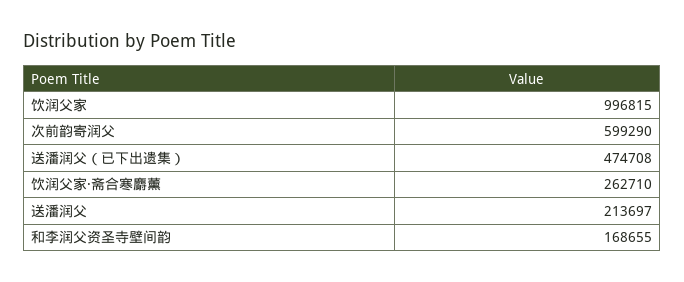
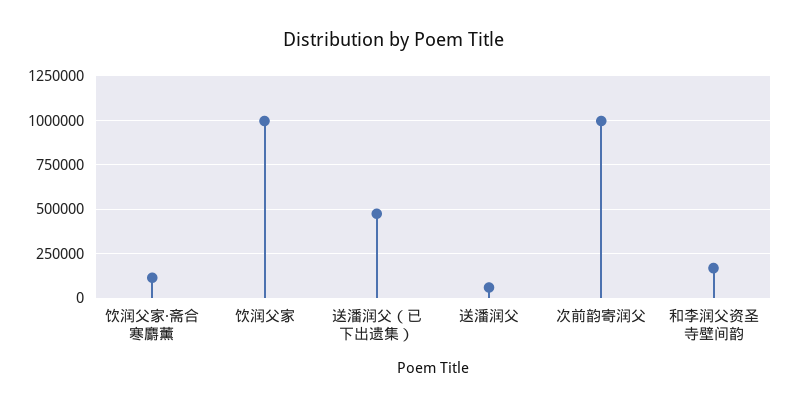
  {
    "饮润父家": 996815,
-   "次前韵寄润父": 599290,
+   "次前韵寄润父": 1000000,
    "送潘润父（已下出遗集）": 474708,
-   "饮润父家·斋合寒麝薰": 262710,
+   "饮润父家·斋合寒麝薰": 100000,
-   "送潘润父": 213697,
+   "送潘润父": 50000,
    "和李润父资圣寺壁间韵": 168655
  }

